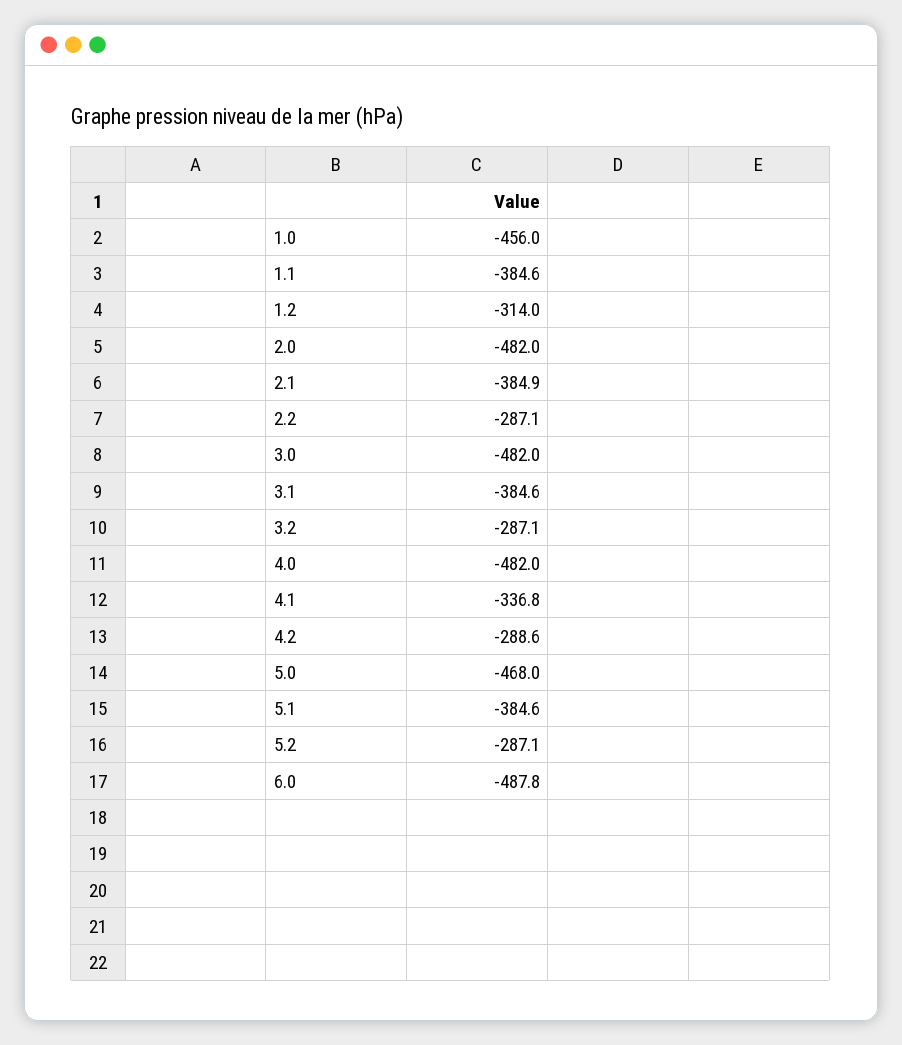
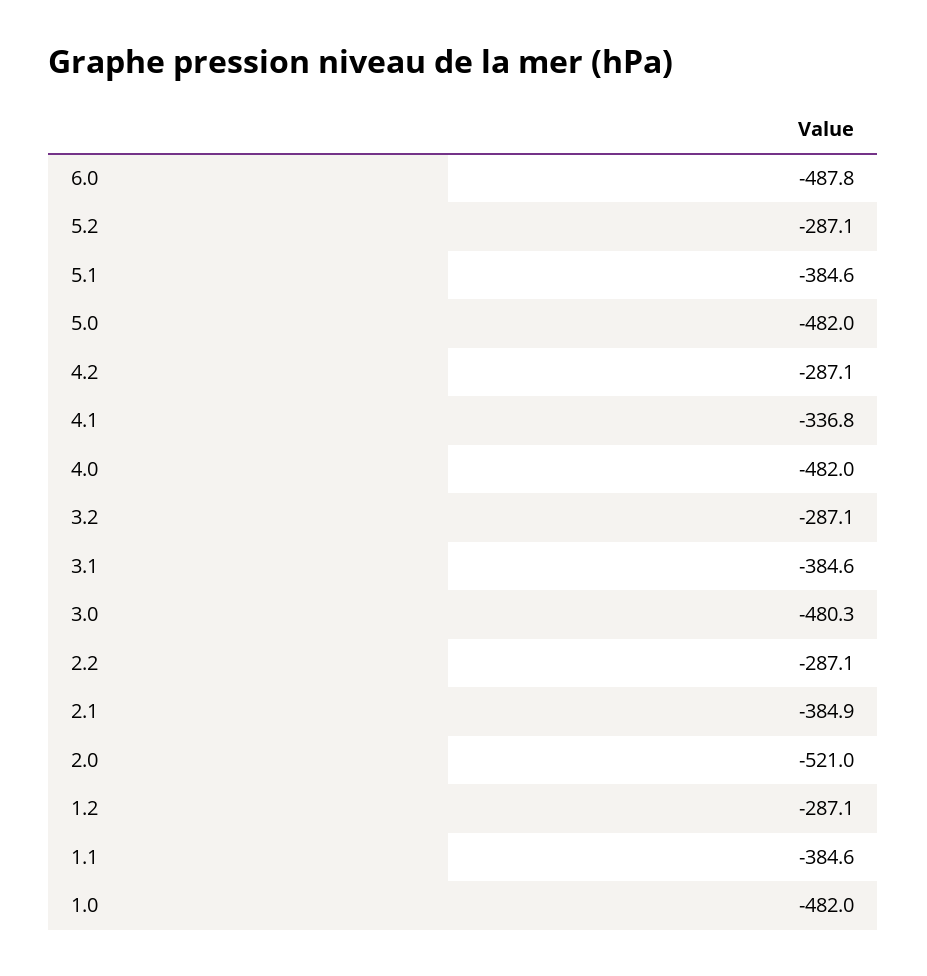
  {
-   "1.0": -456,
+   "1.0": -482,
    "1.1": -384.6,
-   "1.2": -314,
+   "1.2": -287.1,
-   "2.0": -482,
+   "2.0": -521,
    "2.1": -384.9,
    "2.2": -287.1,
-   "3.0": -482,
+   "3.0": -480.3,
    "3.1": -384.6,
    "3.2": -287.1,
    "4.0": -482,
    "4.1": -336.8,
-   "4.2": -288.6,
+   "4.2": -287.1,
-   "5.0": -468,
+   "5.0": -482,
    "5.1": -384.6,
    "5.2": -287.1,
    "6.0": -487.8
  }

